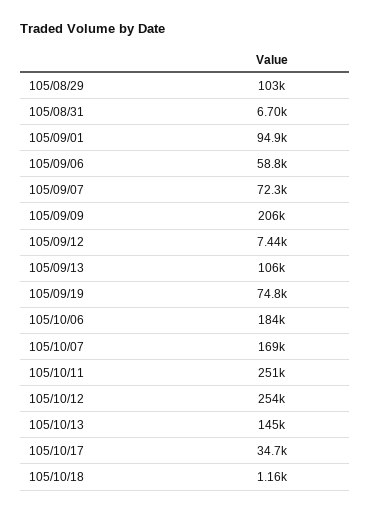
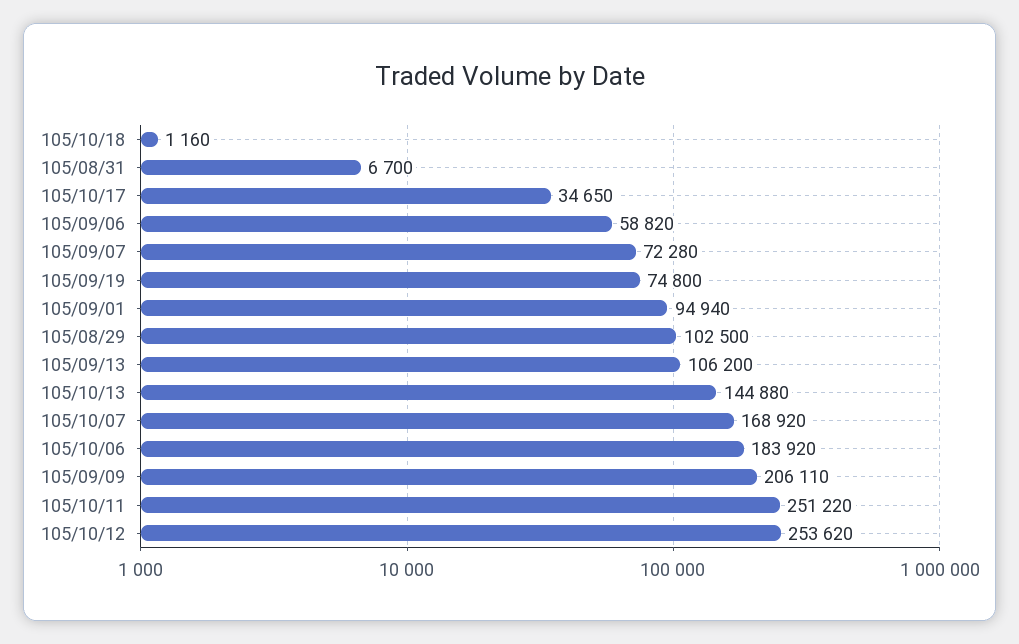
  {
    "105/08/29": 102500,
    "105/08/31": 6700,
    "105/09/01": 94940,
    "105/09/06": 58820,
    "105/09/07": 72280,
    "105/09/09": 206110,
-   "105/09/12": 7440,
    "105/09/13": 106200,
    "105/09/19": 74800,
    "105/10/06": 183920,
    "105/10/07": 168920,
    "105/10/11": 251220,
    "105/10/12": 253620,
    "105/10/13": 144880,
    "105/10/17": 34650,
    "105/10/18": 1160
  }

